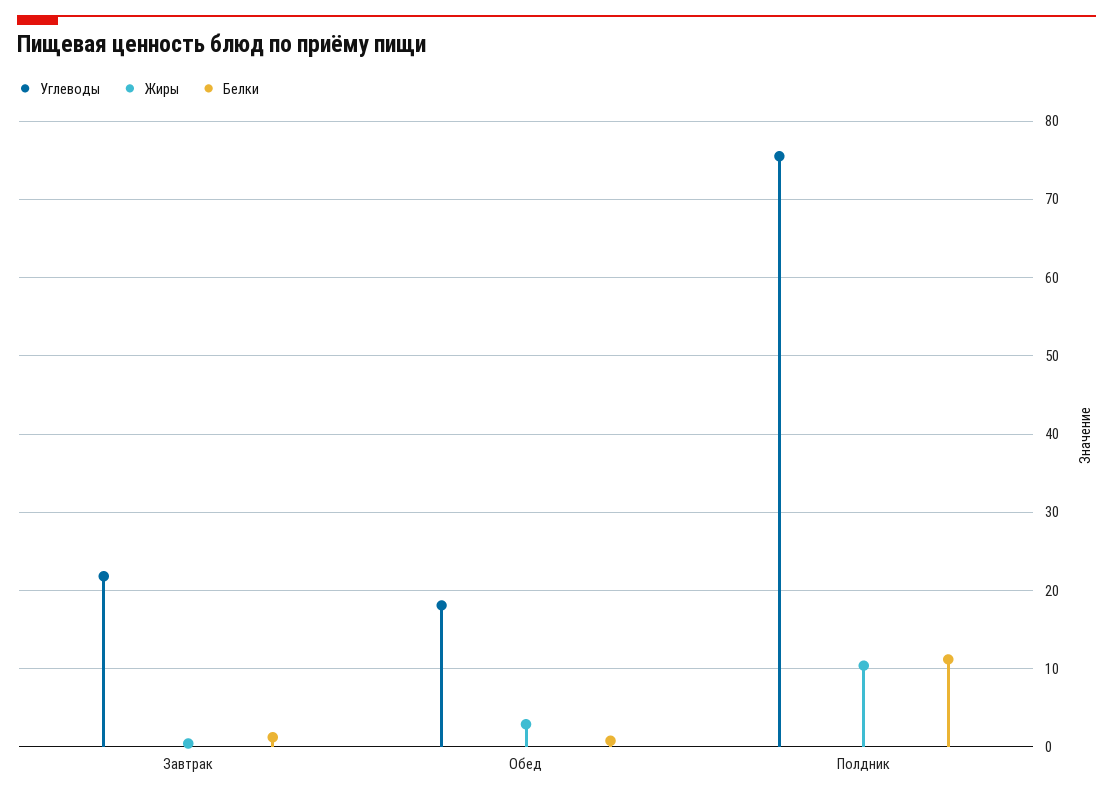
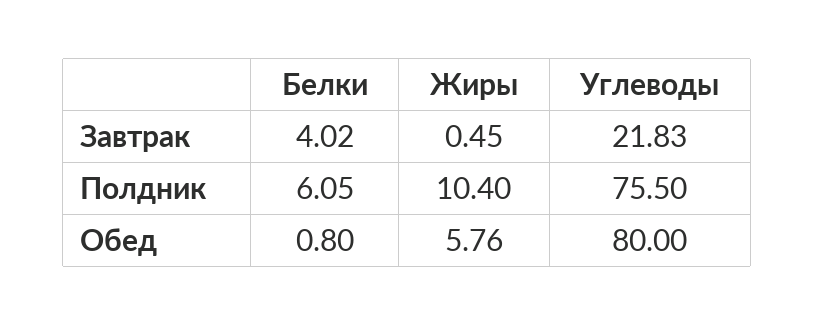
  {
    "Углеводы": {
      "Завтрак": 21.83,
-     "Обед": 18,
+     "Обед": 80,
      "Полдник": 75.5
    },
    "Жиры": {
      "Завтрак": 0.45,
-     "Обед": 3,
+     "Обед": 5.76,
      "Полдник": 10.4
    },
    "Белки": {
-     "Завтрак": 1,
+     "Завтрак": 4.02,
      "Обед": 0.8,
-     "Полдник": 11
+     "Полдник": 6.05
    }
  }

